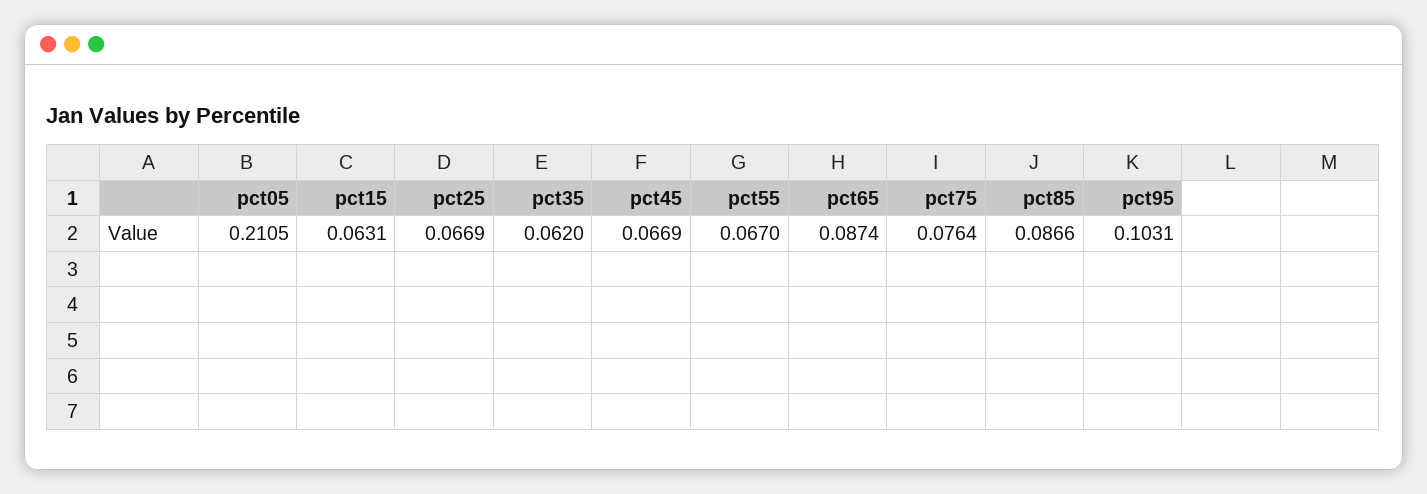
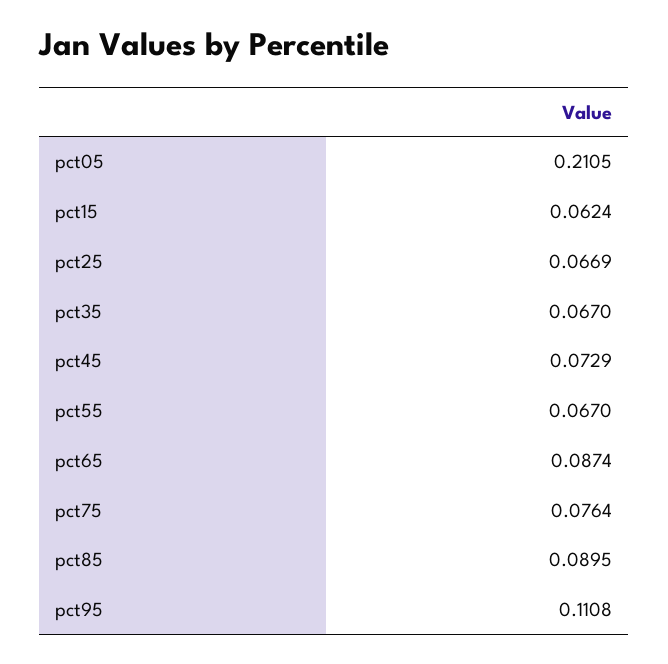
  {
    "pct05": 0.2105,
-   "pct15": 0.0631,
+   "pct15": 0.0624,
    "pct25": 0.0669,
-   "pct35": 0.062,
+   "pct35": 0.067,
-   "pct45": 0.0669,
+   "pct45": 0.0729,
    "pct55": 0.067,
    "pct65": 0.0874,
    "pct75": 0.0764,
-   "pct85": 0.0866,
+   "pct85": 0.0895,
-   "pct95": 0.1031
+   "pct95": 0.1108
  }

